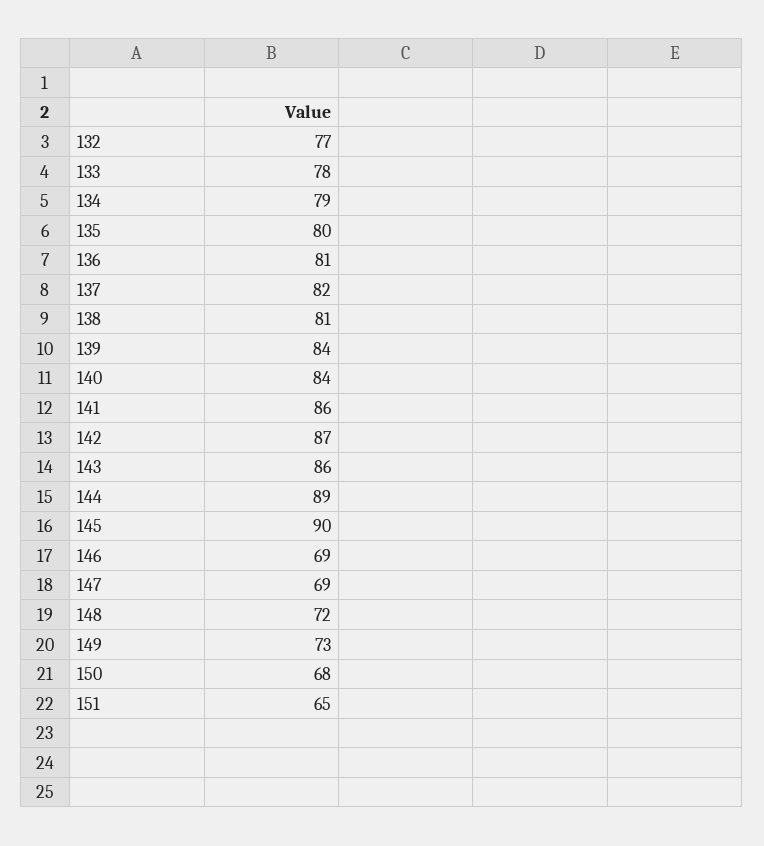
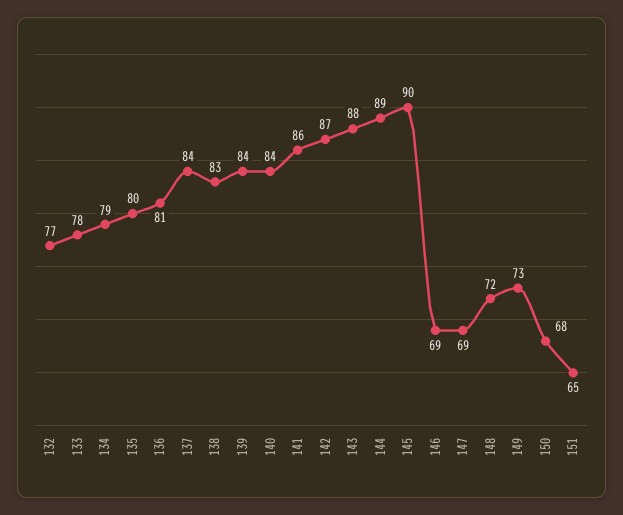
  {
    "132": 77,
    "133": 78,
    "134": 79,
    "135": 80,
    "136": 81,
-   "137": 82,
+   "137": 84,
-   "138": 81,
+   "138": 83,
    "139": 84,
    "140": 84,
    "141": 86,
    "142": 87,
-   "143": 86,
+   "143": 88,
    "144": 89,
    "145": 90,
    "146": 69,
    "147": 69,
    "148": 72,
    "149": 73,
    "150": 68,
    "151": 65
  }

